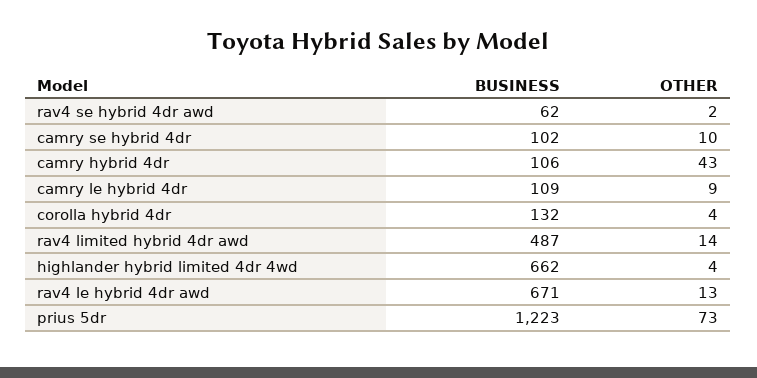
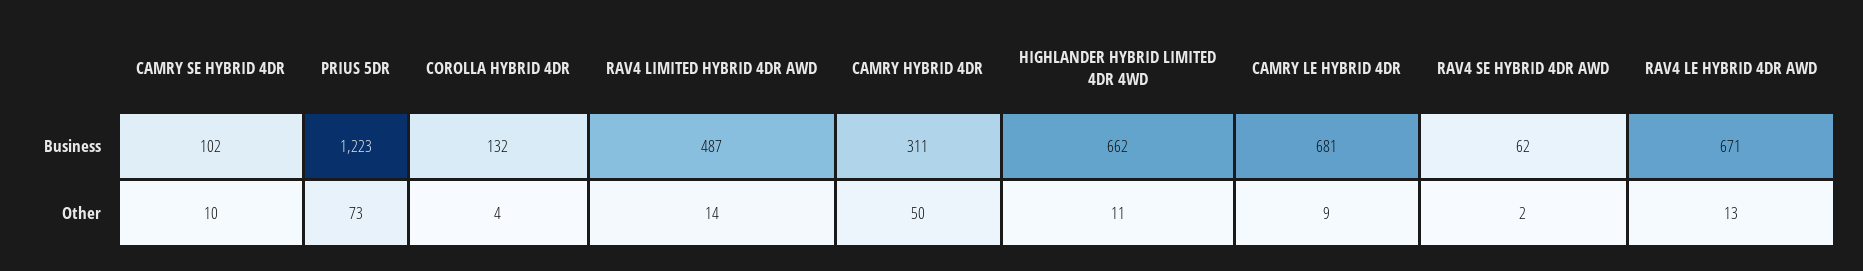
  {
    "BUSINESS": {
      "rav4 se hybrid 4dr awd": 62,
      "camry se hybrid 4dr": 102,
-     "camry hybrid 4dr": 106,
+     "camry hybrid 4dr": 311,
-     "camry le hybrid 4dr": 109,
+     "camry le hybrid 4dr": 681,
      "corolla hybrid 4dr": 132,
      "rav4 limited hybrid 4dr awd": 487,
      "highlander hybrid limited 4dr 4wd": 662,
      "rav4 le hybrid 4dr awd": 671,
      "prius 5dr": 1223
    },
    "OTHER": {
      "rav4 se hybrid 4dr awd": 2,
      "camry se hybrid 4dr": 10,
-     "camry hybrid 4dr": 43,
+     "camry hybrid 4dr": 50,
      "camry le hybrid 4dr": 9,
      "corolla hybrid 4dr": 4,
      "rav4 limited hybrid 4dr awd": 14,
-     "highlander hybrid limited 4dr 4wd": 4,
+     "highlander hybrid limited 4dr 4wd": 11,
      "rav4 le hybrid 4dr awd": 13,
      "prius 5dr": 73
    }
  }

